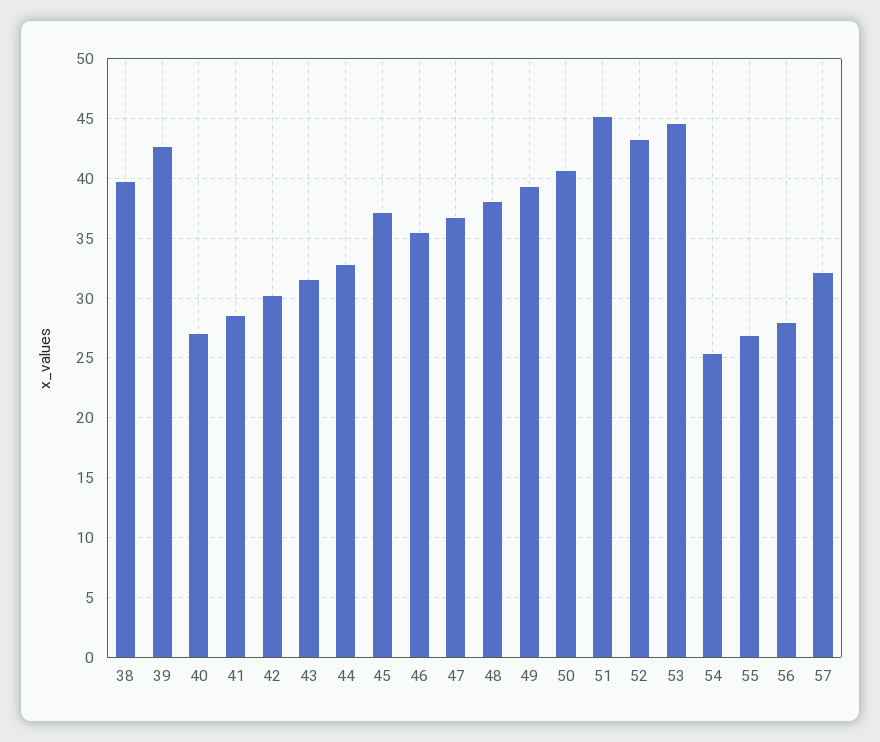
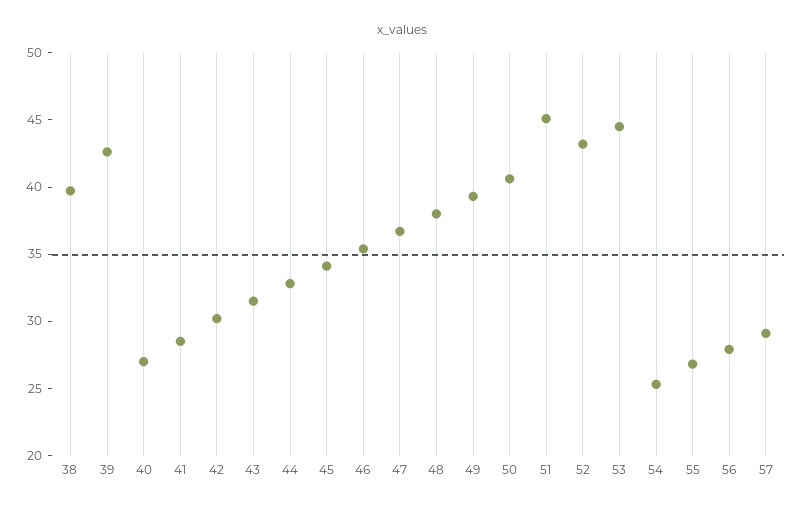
  {
    "38": 40,
    "39": 43,
    "40": 27,
    "41": 29,
    "42": 30,
    "43": 32,
    "44": 33,
-   "45": 37,
+   "45": 34,
    "46": 35,
    "47": 37,
    "48": 38,
    "49": 39,
    "50": 41,
    "51": 45,
    "52": 43,
    "53": 45,
    "54": 25,
    "55": 27,
    "56": 28,
-   "57": 32
+   "57": 29
  }

